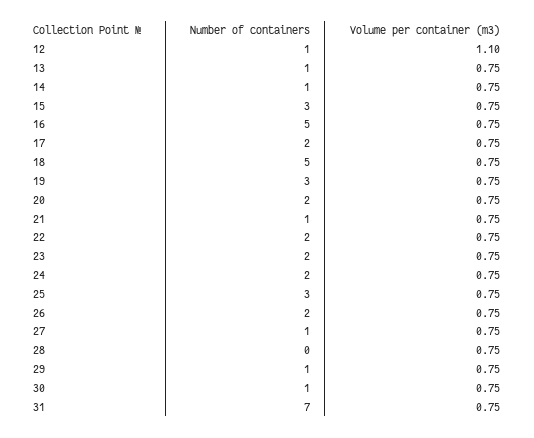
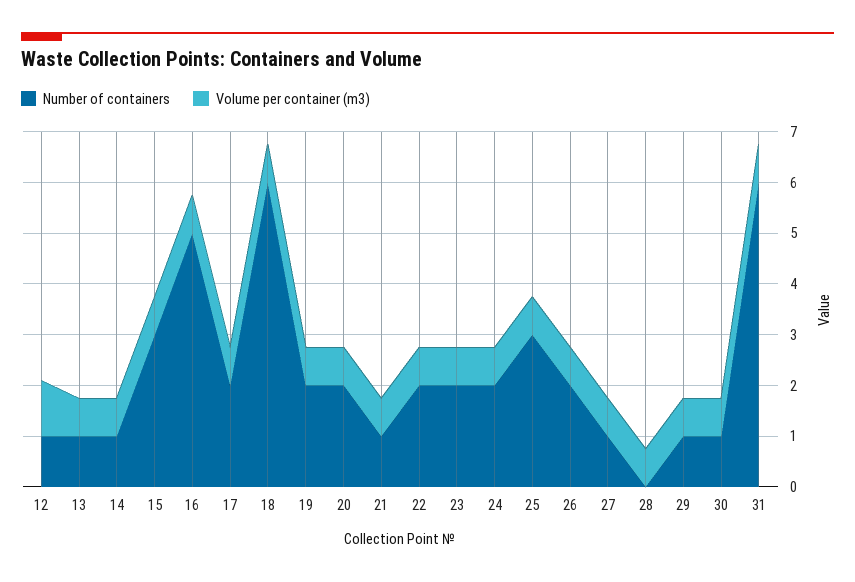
  {
    "Number of containers": {
      "12": 1,
      "13": 1,
      "14": 1,
      "15": 3,
      "16": 5,
      "17": 2,
-     "18": 5,
+     "18": 6,
-     "19": 3,
+     "19": 2,
      "20": 2,
      "21": 1,
      "22": 2,
      "23": 2,
      "24": 2,
      "25": 3,
      "26": 2,
      "27": 1,
      "28": 0,
      "29": 1,
      "30": 1,
-     "31": 7
+     "31": 6
    },
    "Volume per container (m3)": {
      "12": 1.1,
      "13": 0.75,
      "14": 0.75,
      "15": 0.75,
      "16": 0.75,
      "17": 0.75,
      "18": 0.75,
      "19": 0.75,
      "20": 0.75,
      "21": 0.75,
      "22": 0.75,
      "23": 0.75,
      "24": 0.75,
      "25": 0.75,
      "26": 0.75,
      "27": 0.75,
      "28": 0.75,
      "29": 0.75,
      "30": 0.75,
      "31": 0.75
    }
  }

